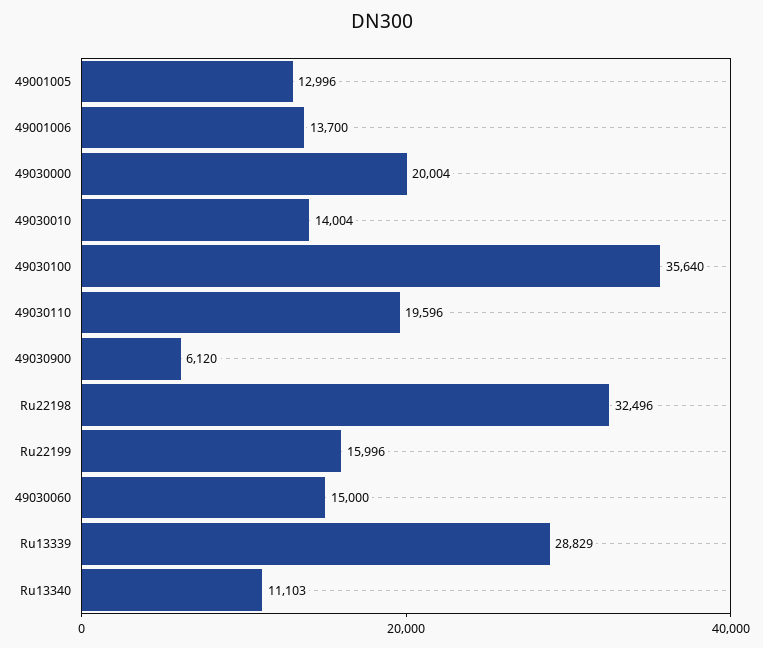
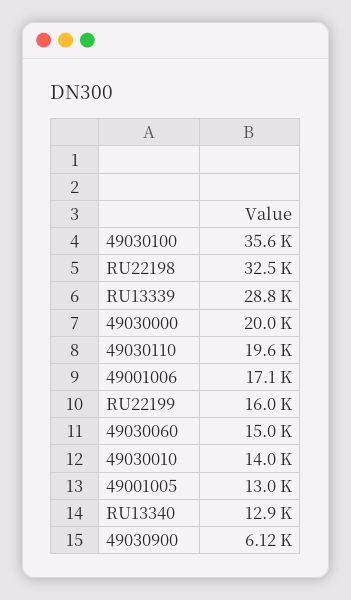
  {
    "49001005": 12996,
-   "49001006": 13700,
+   "49001006": 17100,
    "49030000": 20004,
    "49030010": 14004,
    "49030100": 35640,
    "49030110": 19596,
    "49030900": 6120,
    "Ru22198": 32496,
    "Ru22199": 15996,
    "49030060": 15000,
    "Ru13339": 28829,
-   "Ru13340": 11103
+   "Ru13340": 12900
  }

